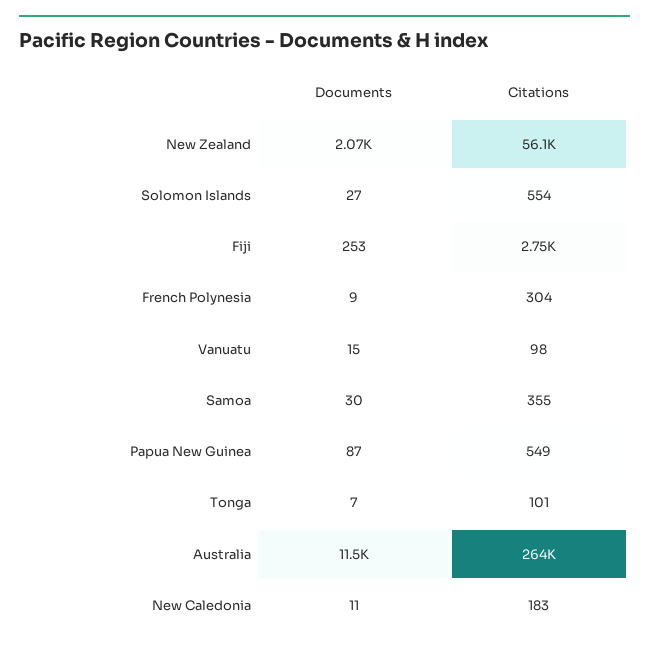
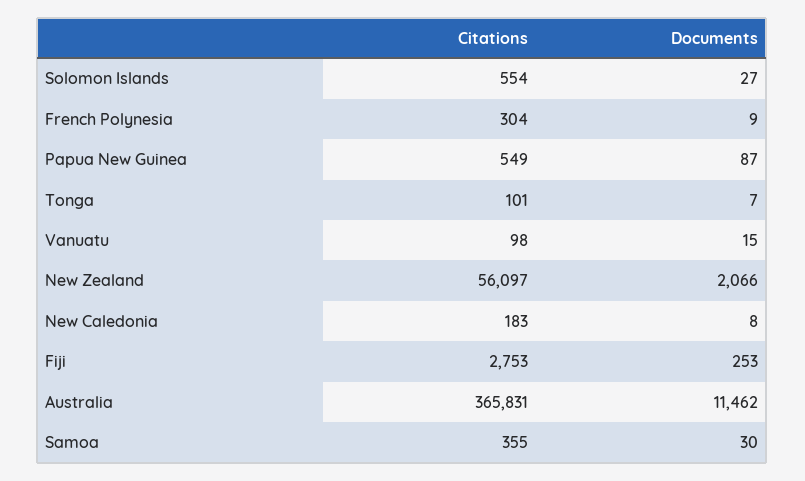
  {
    "Documents": {
      "New Zealand": 2066,
      "Solomon Islands": 27,
      "Fiji": 253,
      "French Polynesia": 9,
      "Vanuatu": 15,
      "Samoa": 30,
      "Papua New Guinea": 87,
      "Tonga": 7,
      "Australia": 11462,
-     "New Caledonia": 11
+     "New Caledonia": 8
    },
    "Citations": {
      "New Zealand": 56097,
      "Solomon Islands": 554,
      "Fiji": 2753,
      "French Polynesia": 304,
      "Vanuatu": 98,
      "Samoa": 355,
      "Papua New Guinea": 549,
      "Tonga": 101,
-     "Australia": 264000,
+     "Australia": 365831,
      "New Caledonia": 183
    }
  }

